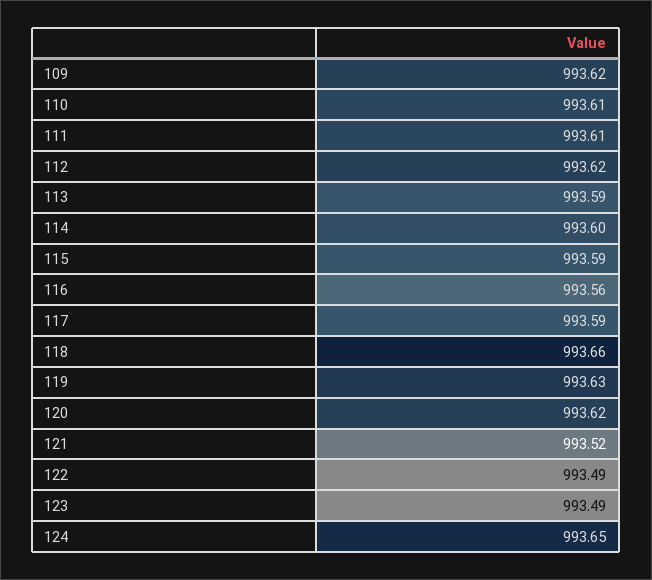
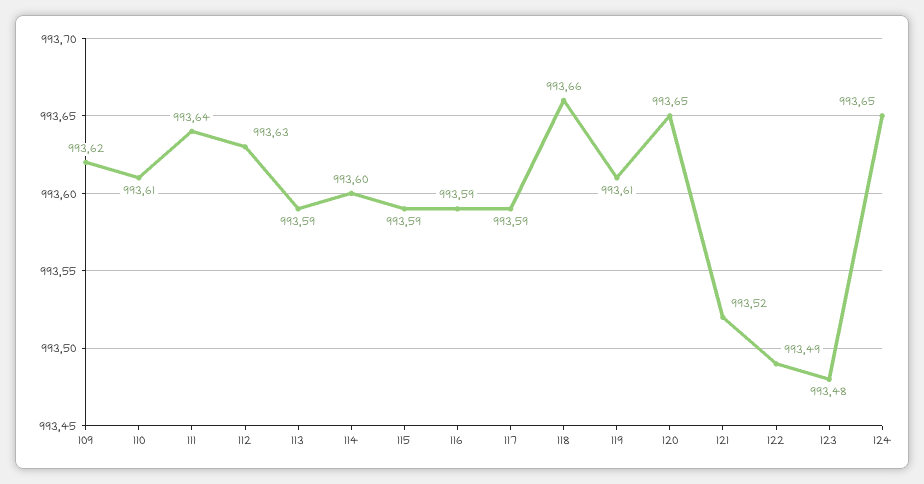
  {
    "109": 993.62,
    "110": 993.61,
-   "111": 993.61,
+   "111": 993.64,
-   "112": 993.62,
+   "112": 993.63,
    "113": 993.59,
    "114": 993.6,
    "115": 993.59,
-   "116": 993.56,
+   "116": 993.59,
    "117": 993.59,
    "118": 993.66,
-   "119": 993.63,
+   "119": 993.61,
-   "120": 993.62,
+   "120": 993.65,
    "121": 993.52,
    "122": 993.49,
-   "123": 993.49,
+   "123": 993.48,
    "124": 993.65
  }

